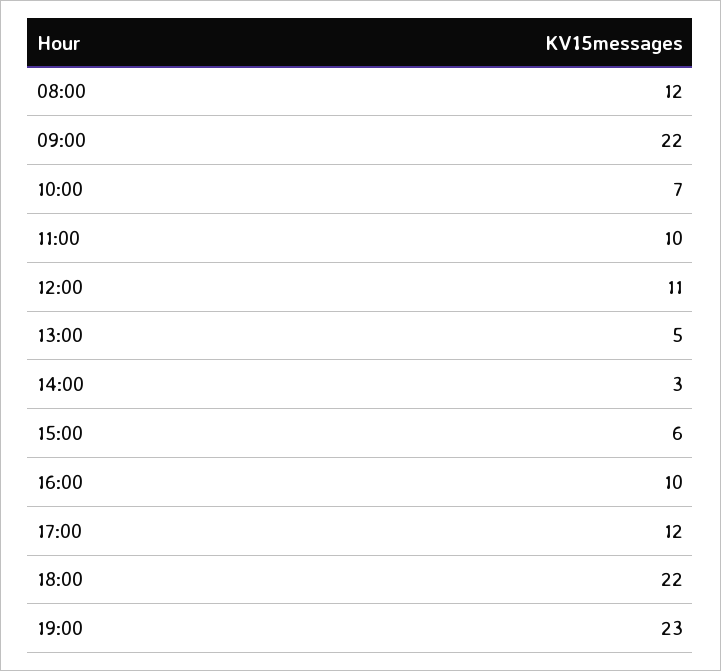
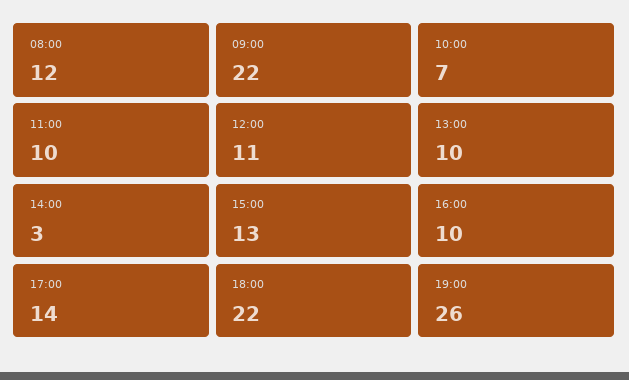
  {
    "08:00": 12,
    "09:00": 22,
    "10:00": 7,
    "11:00": 10,
    "12:00": 11,
-   "13:00": 5,
+   "13:00": 10,
    "14:00": 3,
-   "15:00": 6,
+   "15:00": 13,
    "16:00": 10,
-   "17:00": 12,
+   "17:00": 14,
    "18:00": 22,
-   "19:00": 23
+   "19:00": 26
  }

